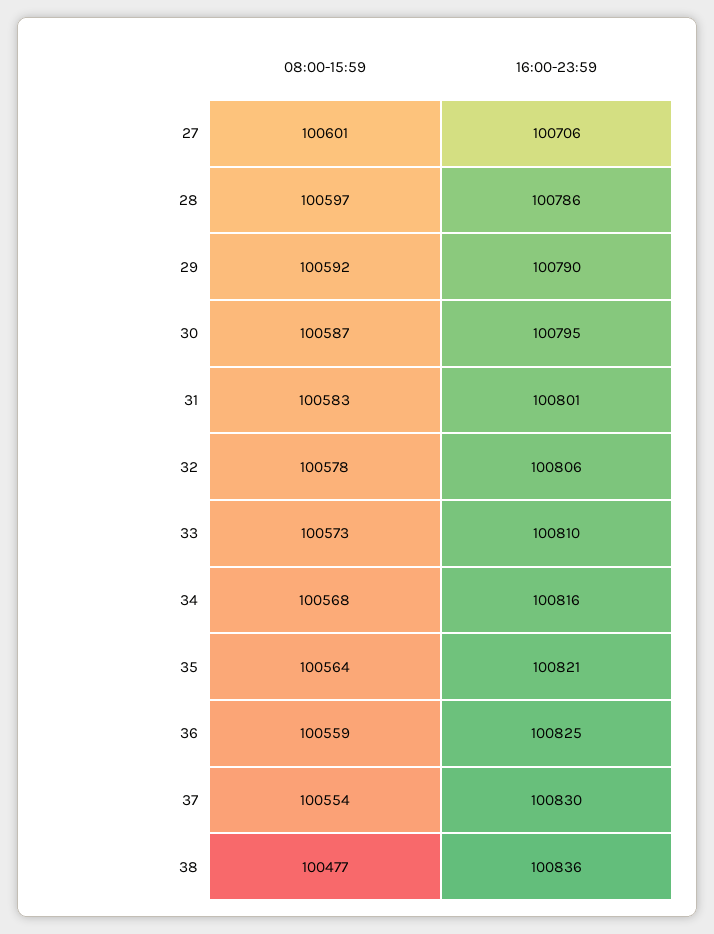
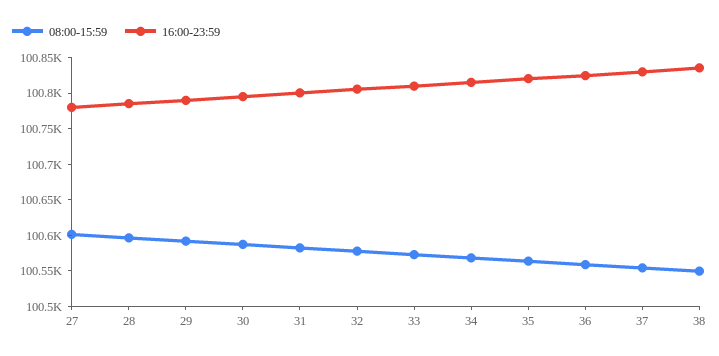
  {
    "08:00-15:59": {
      "27": 100601,
      "28": 100597,
      "29": 100592,
      "30": 100587,
      "31": 100583,
      "32": 100578,
      "33": 100573,
      "34": 100568,
      "35": 100564,
      "36": 100559,
      "37": 100554,
-     "38": 100477
+     "38": 100550
    },
    "16:00-23:59": {
-     "27": 100706,
+     "27": 100775,
      "28": 100786,
      "29": 100790,
      "30": 100795,
      "31": 100801,
      "32": 100806,
      "33": 100810,
      "34": 100816,
      "35": 100821,
      "36": 100825,
      "37": 100830,
      "38": 100836
    }
  }

